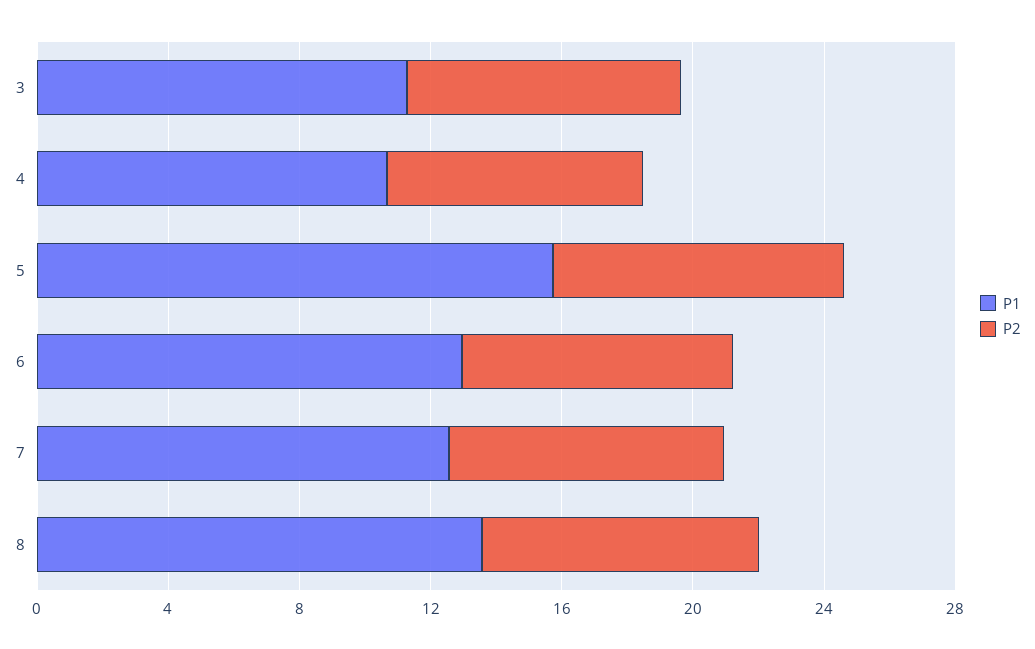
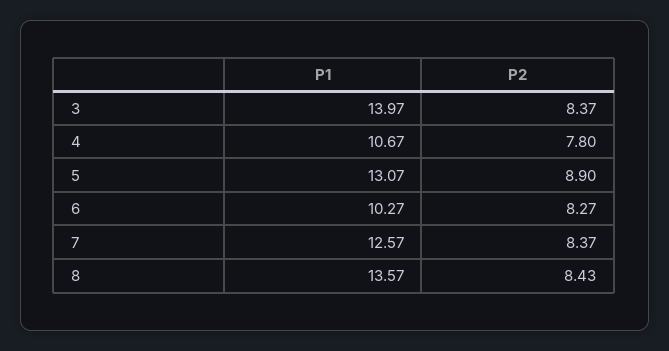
  {
    "P1": {
-     "3": 11,
+     "3": 13.97,
      "4": 10.67,
-     "5": 16,
+     "5": 13.07,
-     "6": 13,
+     "6": 10.27,
      "7": 12.57,
      "8": 13.57
    },
    "P2": {
      "3": 8.37,
      "4": 7.8,
      "5": 8.9,
      "6": 8.27,
      "7": 8.37,
      "8": 8.43
    }
  }

